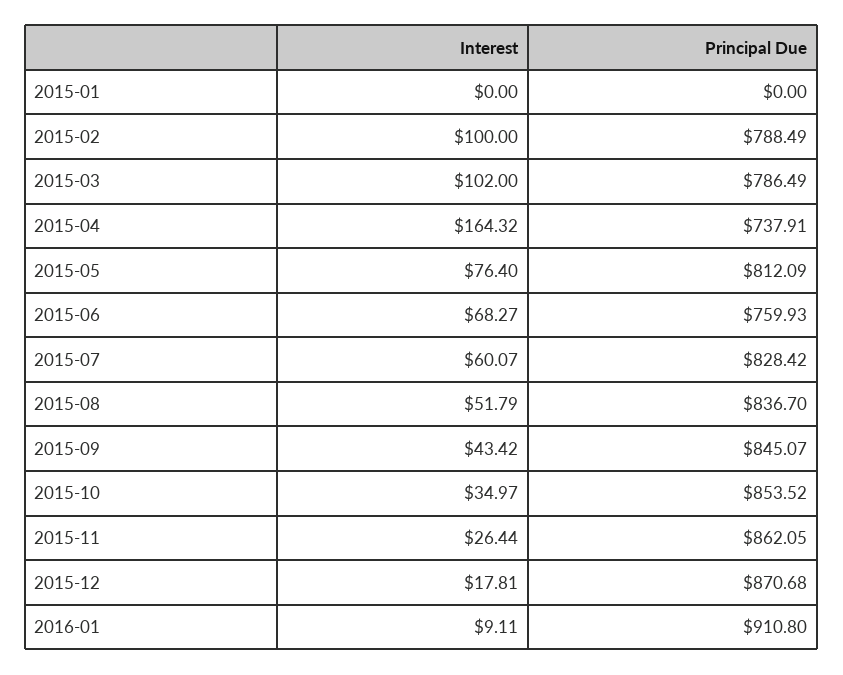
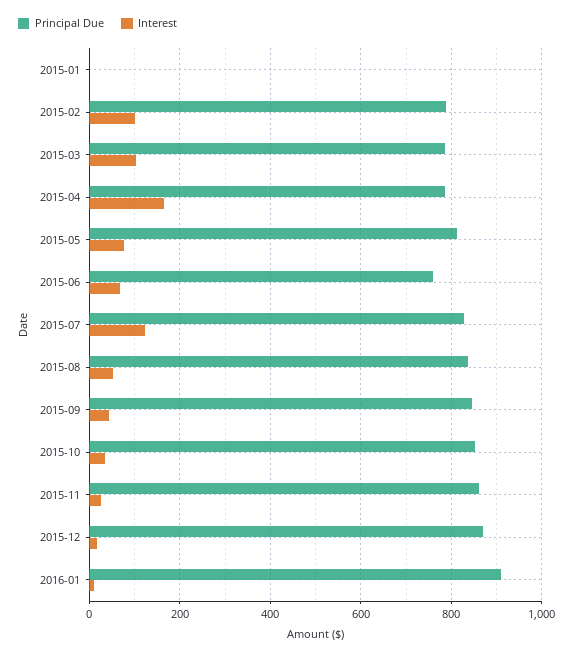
  {
    "Interest": {
      "2015-01": 0,
      "2015-02": 100,
      "2015-03": 102,
      "2015-04": 164.32,
      "2015-05": 76.4,
      "2015-06": 68.27,
-     "2015-07": 60.07,
+     "2015-07": 120,
      "2015-08": 51.79,
      "2015-09": 43.42,
      "2015-10": 34.97,
      "2015-11": 26.44,
      "2015-12": 17.81,
      "2016-01": 9.11
    },
    "Principal Due": {
      "2015-01": 0,
      "2015-02": 788.49,
      "2015-03": 786.49,
-     "2015-04": 737.91,
+     "2015-04": 780,
      "2015-05": 812.09,
      "2015-06": 759.93,
      "2015-07": 828.42,
      "2015-08": 836.7,
      "2015-09": 845.07,
      "2015-10": 853.52,
      "2015-11": 862.05,
      "2015-12": 870.68,
      "2016-01": 910.8
    }
  }

